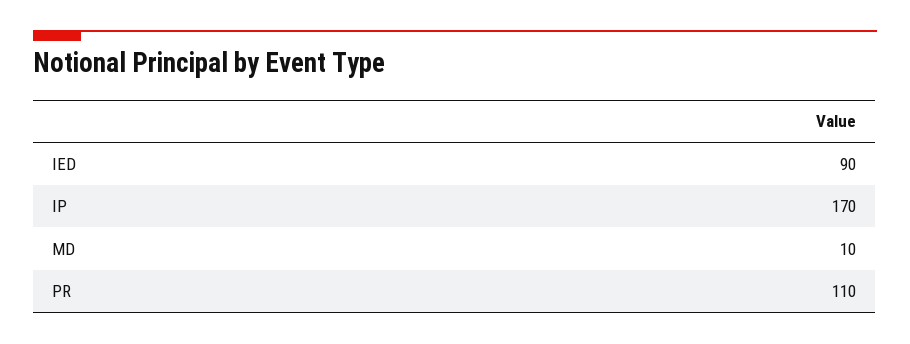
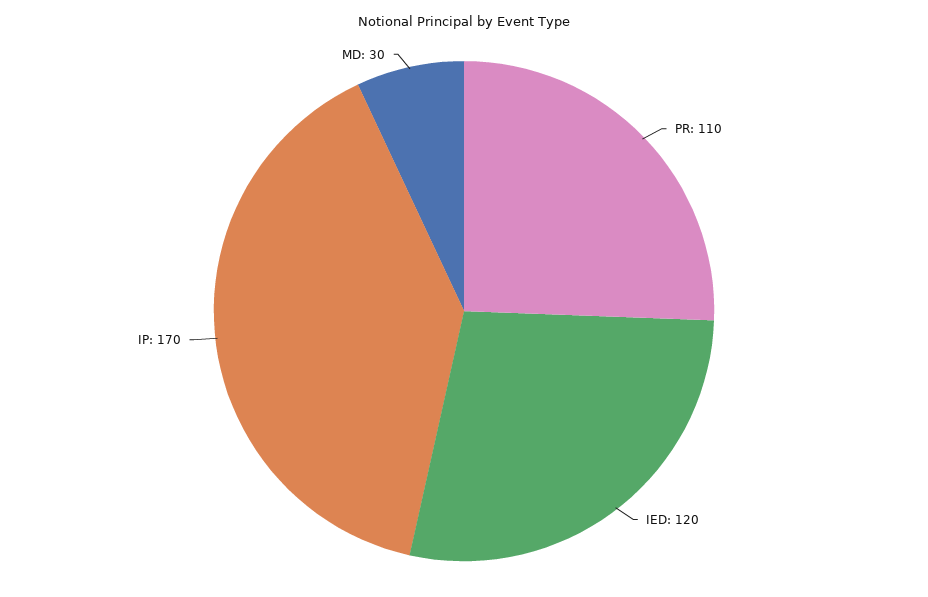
  {
-   "IED": 90,
+   "IED": 120,
    "IP": 170,
-   "MD": 10,
+   "MD": 30,
    "PR": 110
  }

